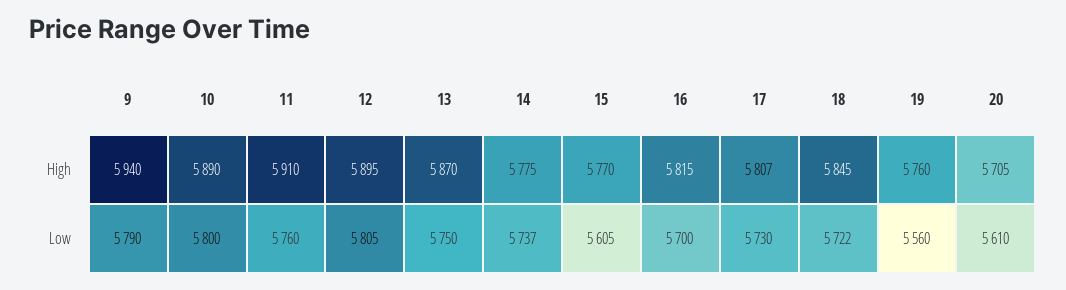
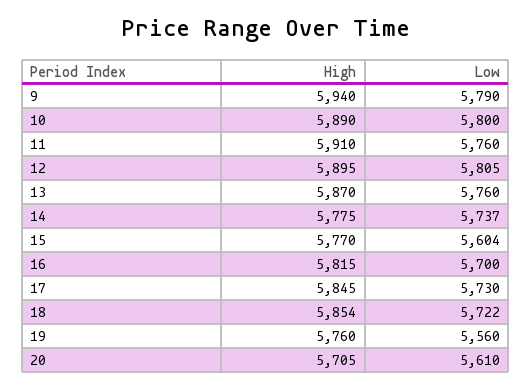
  {
    "9": {
      "High": 5940,
      "Low": 5790
    },
    "10": {
      "High": 5890,
      "Low": 5800
    },
    "11": {
      "High": 5910,
      "Low": 5760
    },
    "12": {
      "High": 5895,
      "Low": 5805
    },
    "13": {
      "High": 5870,
-     "Low": 5750
+     "Low": 5760
    },
    "14": {
      "High": 5775,
      "Low": 5737
    },
    "15": {
      "High": 5770,
-     "Low": 5605
+     "Low": 5604
    },
    "16": {
      "High": 5815,
      "Low": 5700
    },
    "17": {
-     "High": 5807,
+     "High": 5845,
      "Low": 5730
    },
    "18": {
-     "High": 5845,
+     "High": 5854,
      "Low": 5722
    },
    "19": {
      "High": 5760,
      "Low": 5560
    },
    "20": {
      "High": 5705,
      "Low": 5610
    }
  }

